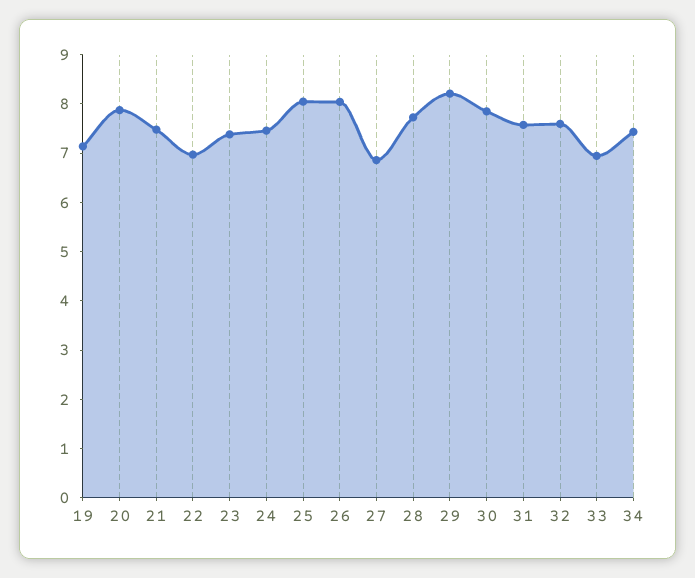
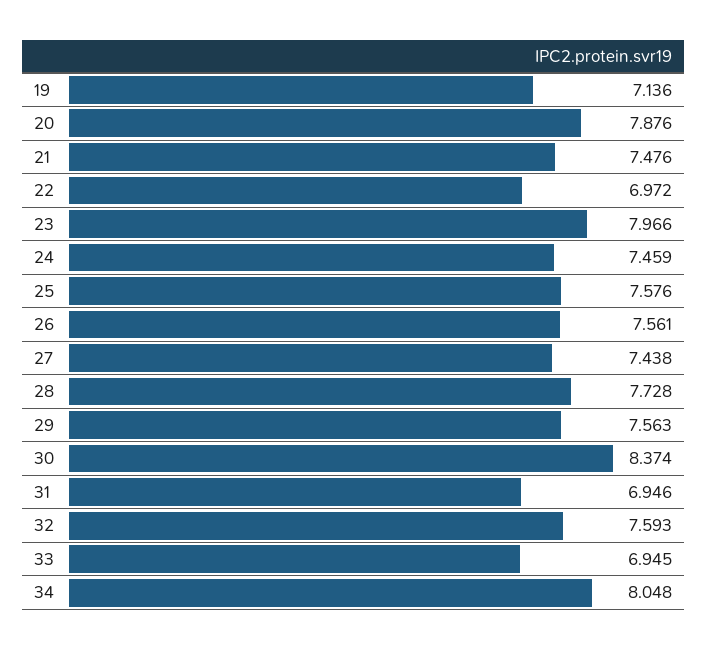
  {
    "19": 7.136,
    "20": 7.876,
    "21": 7.476,
    "22": 6.972,
-   "23": 7.4,
+   "23": 7.966,
    "24": 7.459,
-   "25": 8,
+   "25": 7.576,
-   "26": 8,
+   "26": 7.561,
-   "27": 6.8,
+   "27": 7.438,
    "28": 7.728,
-   "29": 8.2,
+   "29": 7.563,
-   "30": 7.8,
+   "30": 8.374,
-   "31": 7.6,
+   "31": 6.946,
    "32": 7.593,
    "33": 6.945,
-   "34": 7.4
+   "34": 8.048
  }

